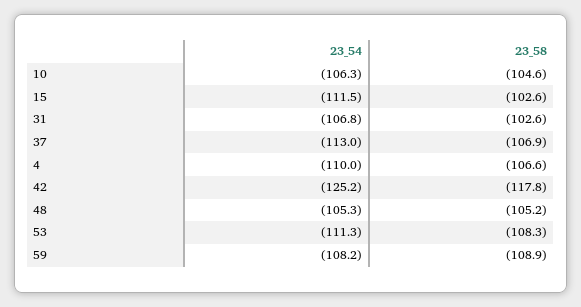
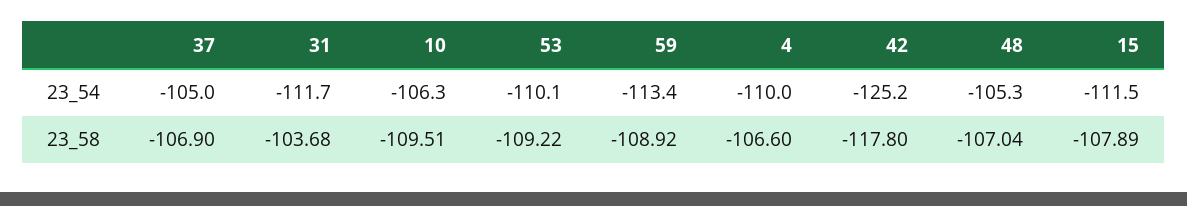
  {
    "23_54": {
      "10": -106.3,
      "15": -111.5,
-     "31": -106.8,
+     "31": -111.7,
-     "37": -113,
+     "37": -105,
      "4": -110,
      "42": -125.2,
      "48": -105.3,
-     "53": -111.3,
+     "53": -110.1,
-     "59": -108.2
+     "59": -113.4
    },
    "23_58": {
-     "10": -104.6,
+     "10": -109.51,
-     "15": -102.6,
+     "15": -107.89,
-     "31": -102.6,
+     "31": -103.68,
      "37": -106.9,
      "4": -106.6,
      "42": -117.8,
-     "48": -105.2,
+     "48": -107.04,
-     "53": -108.3,
+     "53": -109.22,
      "59": -108.92
    }
  }

